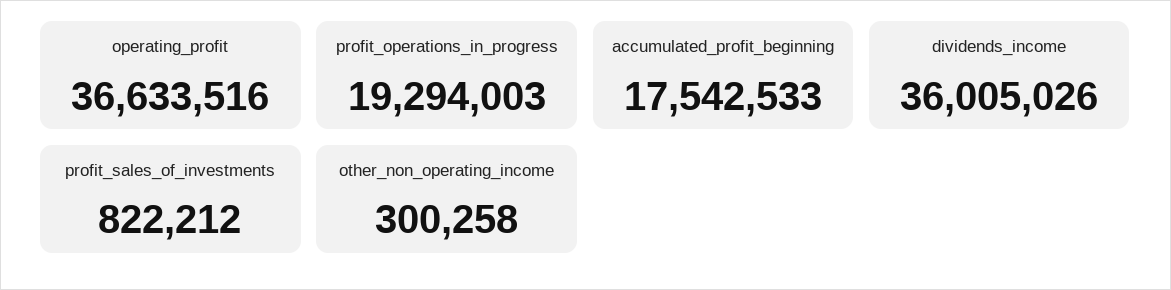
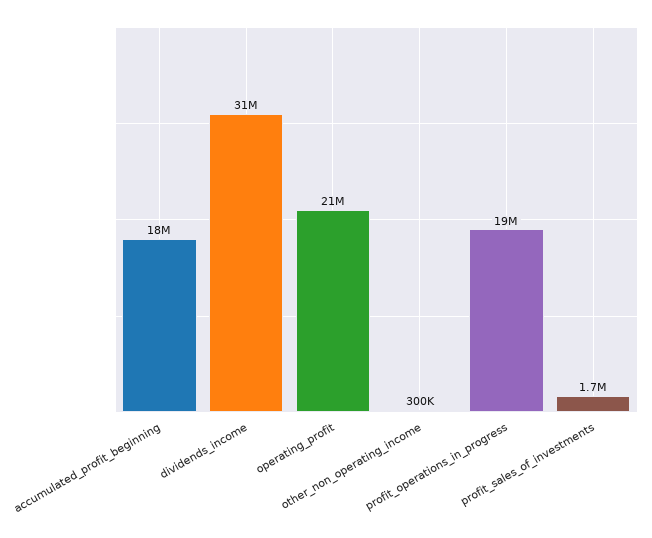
  {
-   "operating_profit": 36633516,
+   "operating_profit": 21000000,
    "profit_operations_in_progress": 19294003,
    "accumulated_profit_beginning": 17542533,
-   "dividends_income": 36005026,
+   "dividends_income": 31000000,
-   "profit_sales_of_investments": 822212,
+   "profit_sales_of_investments": 1700000,
    "other_non_operating_income": 300258
  }

